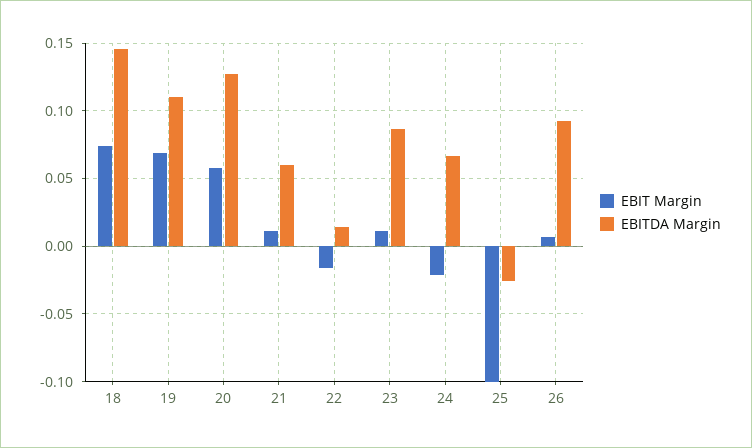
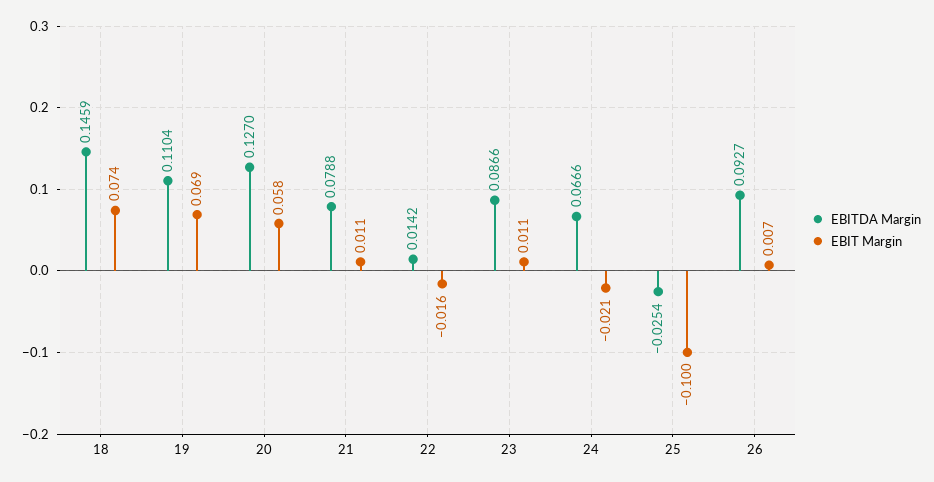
  {
    "EBIT Margin": {
      "18": 0.074,
      "19": 0.069,
      "20": 0.058,
      "21": 0.011,
      "22": -0.016,
      "23": 0.011,
      "24": -0.021,
      "25": -0.1,
      "26": 0.007
    },
    "EBITDA Margin": {
      "18": 0.1459,
      "19": 0.1104,
      "20": 0.127,
-     "21": 0.06,
+     "21": 0.0788,
      "22": 0.0142,
      "23": 0.0866,
      "24": 0.0666,
      "25": -0.0254,
      "26": 0.0927
    }
  }

